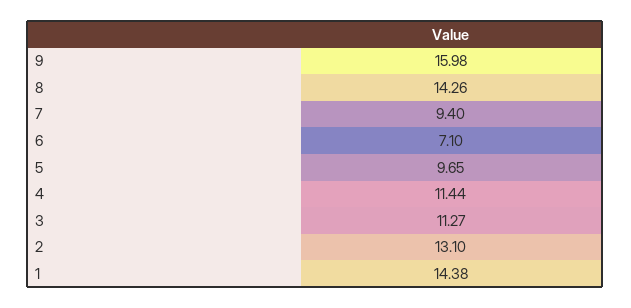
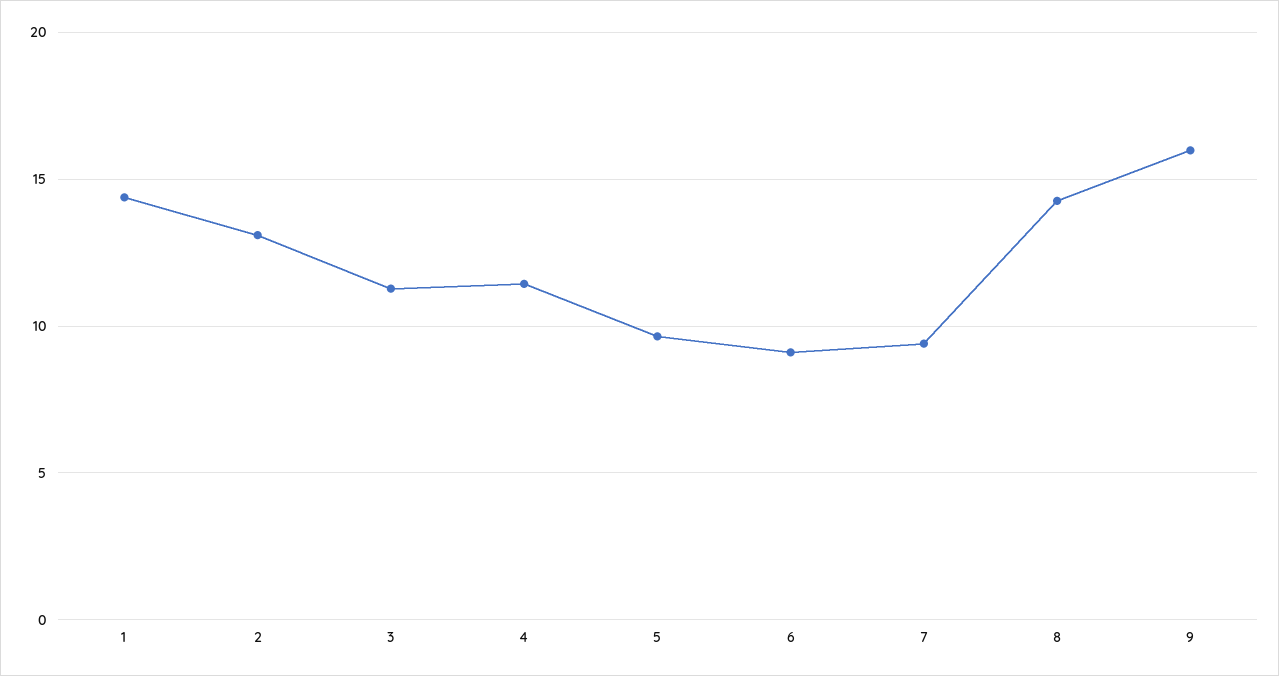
  {
    "9": 15.98,
    "8": 14.26,
    "7": 9.4,
-   "6": 7.1,
+   "6": 9,
    "5": 9.65,
    "4": 11.44,
    "3": 11.27,
    "2": 13.1,
    "1": 14.38
  }

